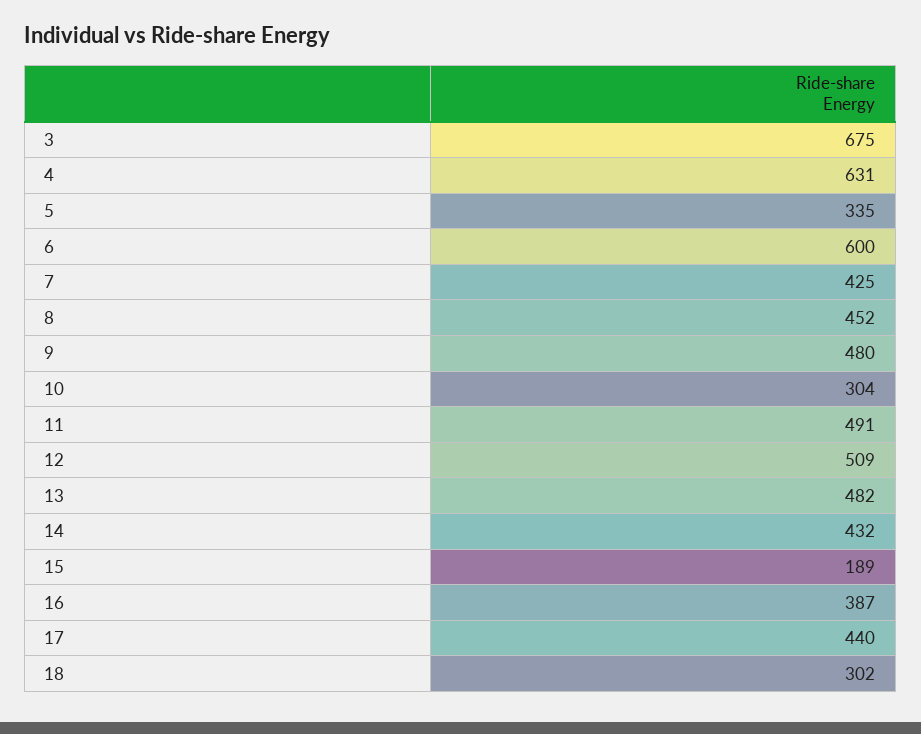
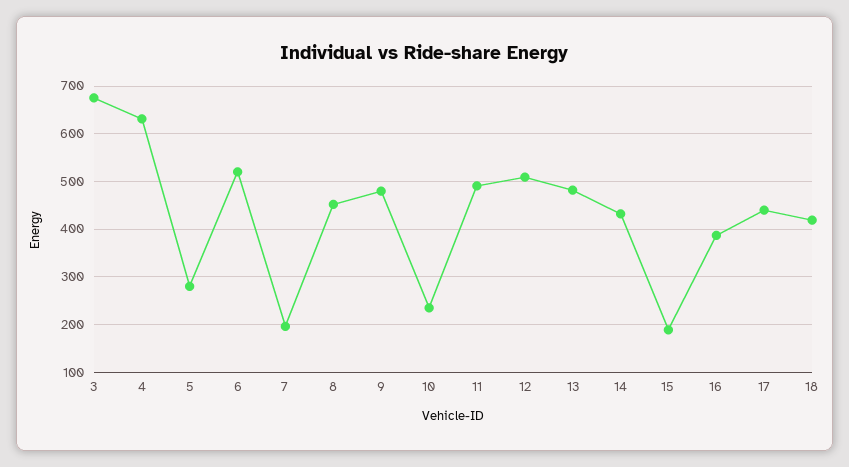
  {
    "3": 675,
    "4": 631,
-   "5": 335,
+   "5": 280,
-   "6": 600,
+   "6": 520,
-   "7": 425,
+   "7": 200,
    "8": 452,
    "9": 480,
-   "10": 304,
+   "10": 240,
    "11": 491,
    "12": 509,
    "13": 482,
    "14": 432,
    "15": 189,
    "16": 387,
    "17": 440,
-   "18": 302
+   "18": 420
  }

